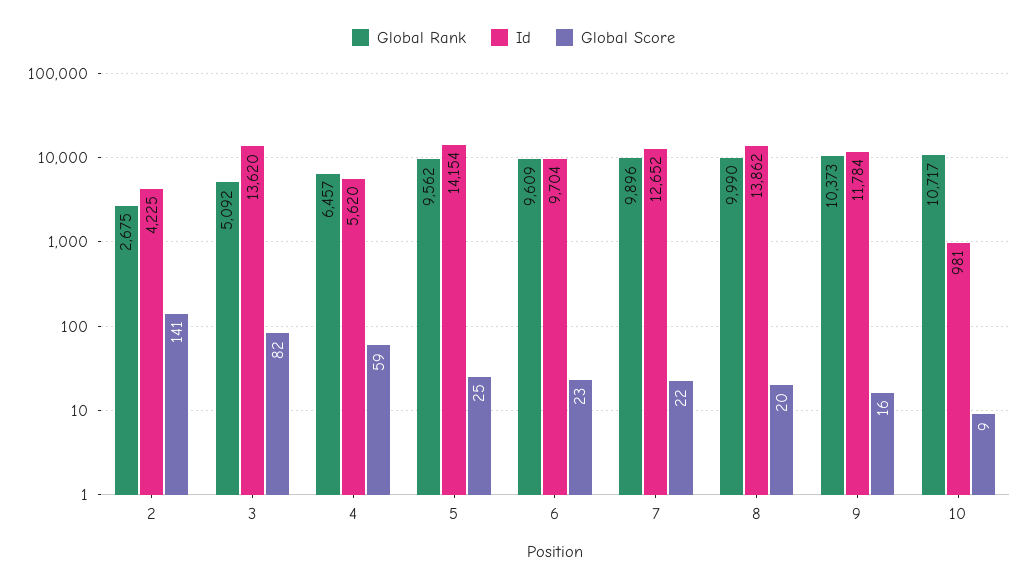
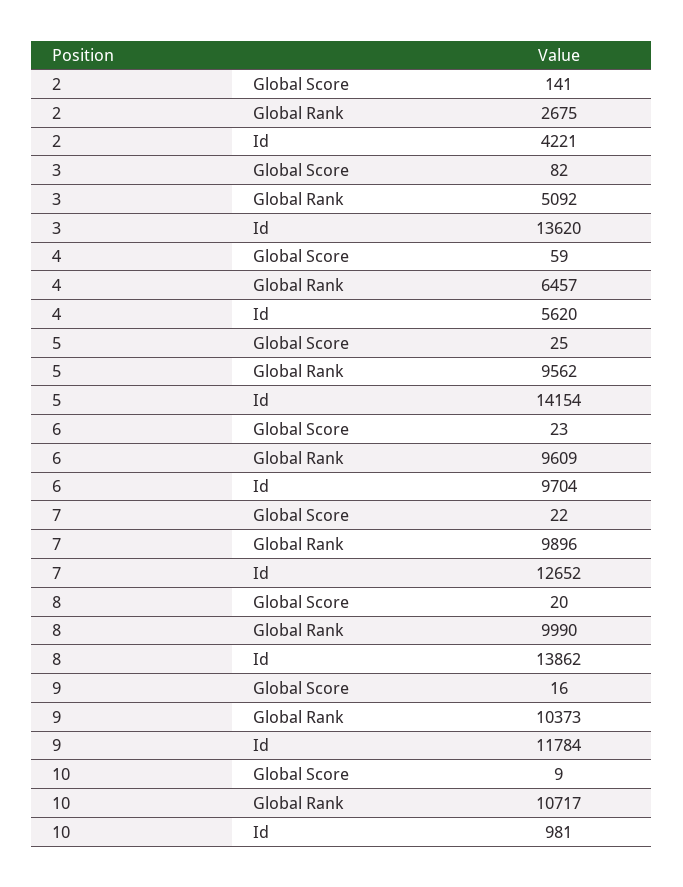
  {
    "Global Rank": {
      "2": 2675,
      "3": 5092,
      "4": 6457,
      "5": 9562,
      "6": 9609,
      "7": 9896,
      "8": 9990,
      "9": 10373,
      "10": 10717
    },
    "Id": {
-     "2": 4225,
+     "2": 4221,
      "3": 13620,
      "4": 5620,
      "5": 14154,
      "6": 9704,
      "7": 12652,
      "8": 13862,
      "9": 11784,
      "10": 981
    },
    "Global Score": {
      "2": 141,
      "3": 82,
      "4": 59,
      "5": 25,
      "6": 23,
      "7": 22,
      "8": 20,
      "9": 16,
      "10": 9
    }
  }

